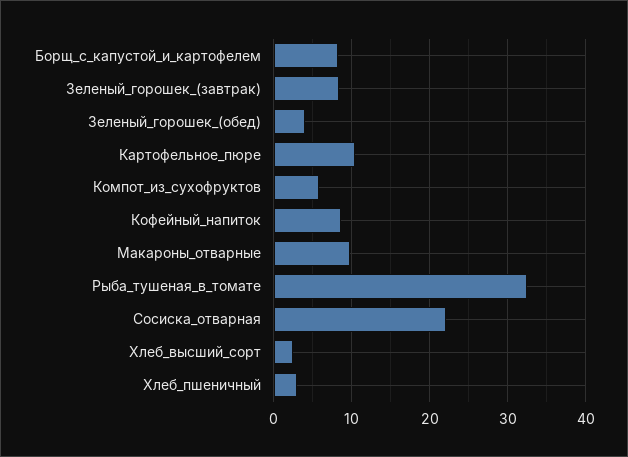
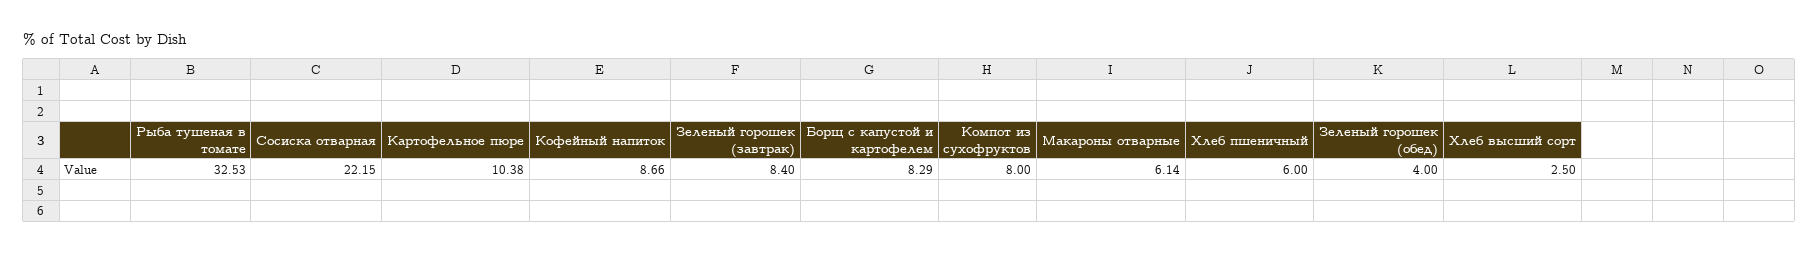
  {
    "Борщ_с_капустой_и_картофелем": 8.29,
    "Зеленый_горошек_(завтрак)": 8.4,
    "Зеленый_горошек_(обед)": 4,
    "Картофельное_пюре": 10.38,
-   "Компот_из_сухофруктов": 6,
+   "Компот_из_сухофруктов": 8,
    "Кофейный_напиток": 8.66,
-   "Макароны_отварные": 10,
+   "Макароны_отварные": 6.14,
    "Рыба_тушеная_в_томате": 32.53,
    "Сосиска_отварная": 22.15,
    "Хлеб_высший_сорт": 2.5,
-   "Хлеб_пшеничный": 3
+   "Хлеб_пшеничный": 6
  }

